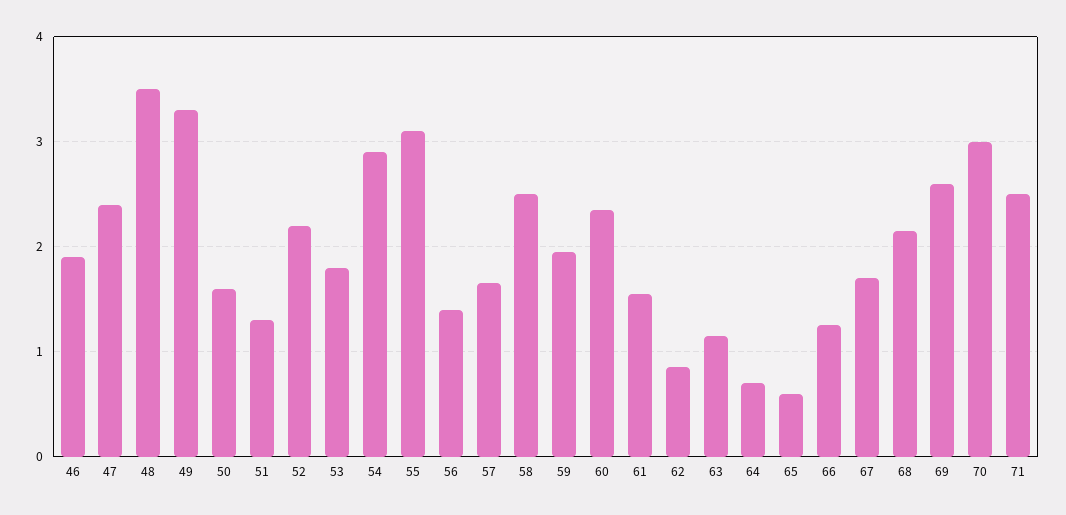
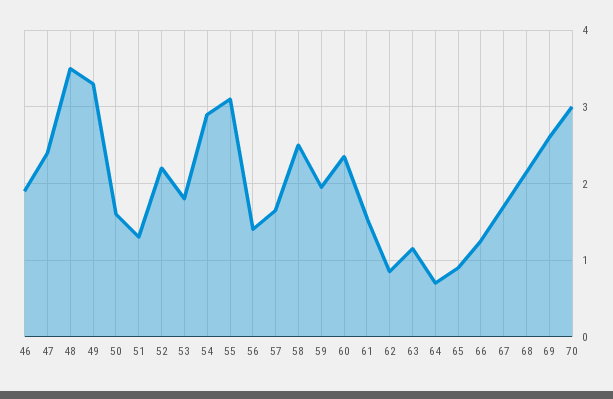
  {
    "46": 1.9,
    "47": 2.4,
    "48": 3.5,
    "49": 3.3,
    "50": 1.6,
    "51": 1.3,
    "52": 2.2,
    "53": 1.8,
    "54": 2.9,
    "55": 3.1,
    "56": 1.4,
    "57": 1.7,
    "58": 2.5,
    "59": 2,
    "60": 2.4,
    "61": 1.6,
    "62": 0.9,
    "63": 1.2,
    "64": 0.7,
-   "65": 0.6,
+   "65": 0.9,
    "66": 1.3,
    "67": 1.7,
    "68": 2.2,
    "69": 2.6,
-   "70": 3,
+   "70": 3
-   "71": 2.5
  }

